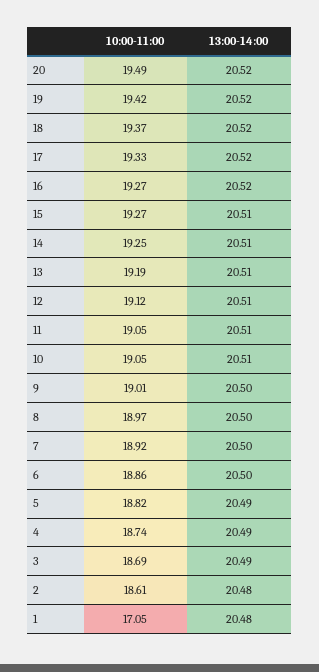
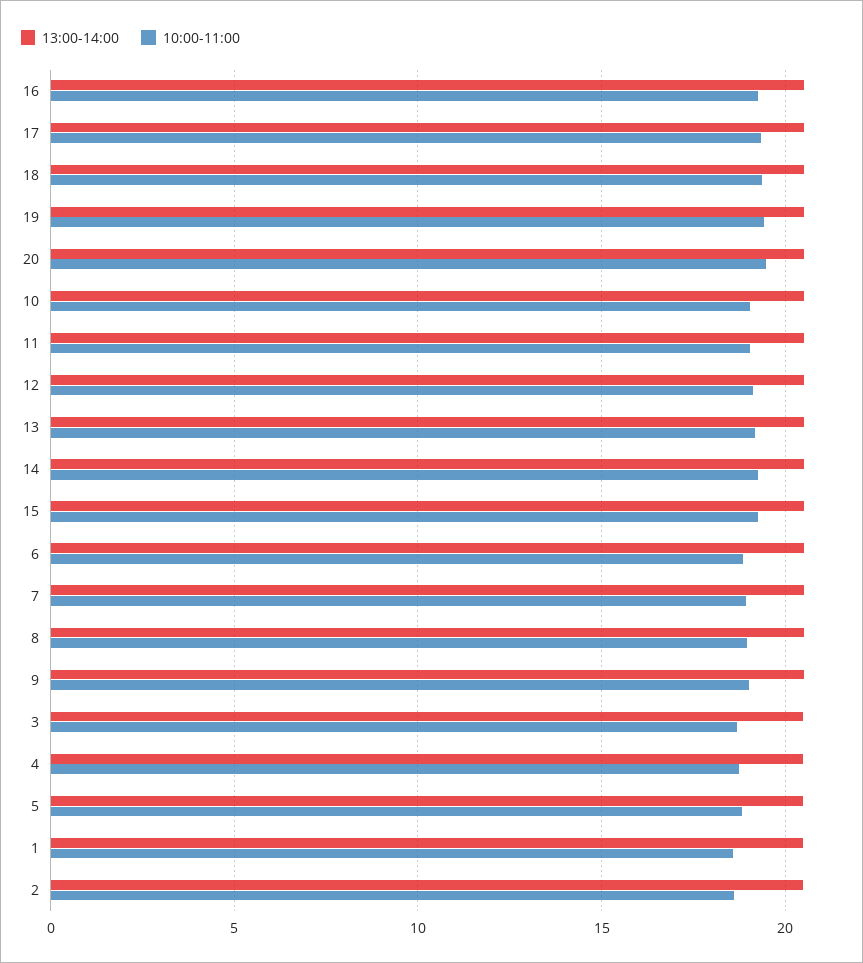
  {
    "10:00-11:00": {
      "20": 19.49,
      "19": 19.42,
      "18": 19.37,
      "17": 19.33,
      "16": 19.27,
      "15": 19.27,
      "14": 19.25,
      "13": 19.19,
      "12": 19.12,
      "11": 19.05,
      "10": 19.05,
      "9": 19.01,
      "8": 18.97,
      "7": 18.92,
      "6": 18.86,
      "5": 18.82,
      "4": 18.74,
      "3": 18.69,
      "2": 18.61,
-     "1": 17.05
+     "1": 18.5
    },
    "13:00-14:00": {
      "20": 20.52,
      "19": 20.52,
      "18": 20.52,
      "17": 20.52,
      "16": 20.52,
      "15": 20.51,
      "14": 20.51,
      "13": 20.51,
      "12": 20.51,
      "11": 20.51,
      "10": 20.51,
      "9": 20.5,
      "8": 20.5,
      "7": 20.5,
      "6": 20.5,
      "5": 20.49,
      "4": 20.49,
      "3": 20.49,
      "2": 20.48,
      "1": 20.48
    }
  }

